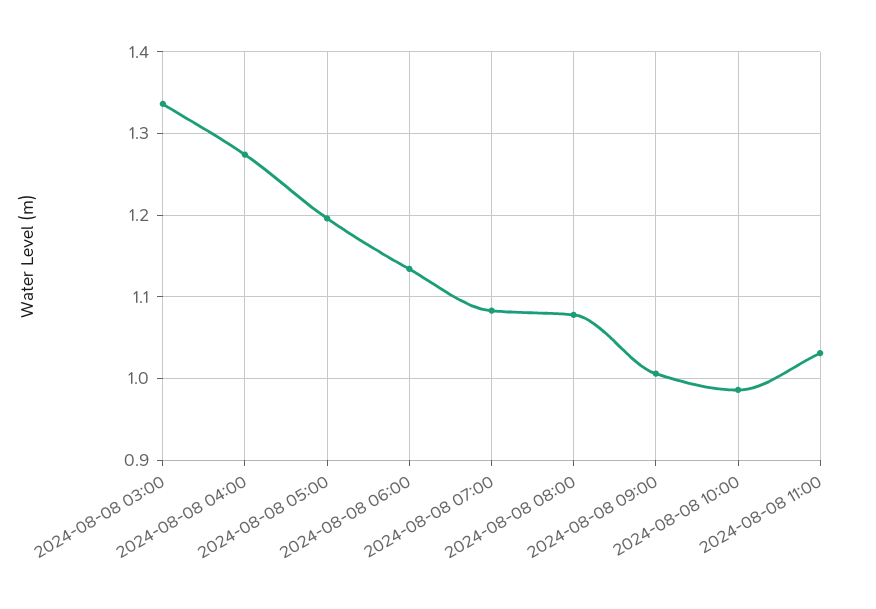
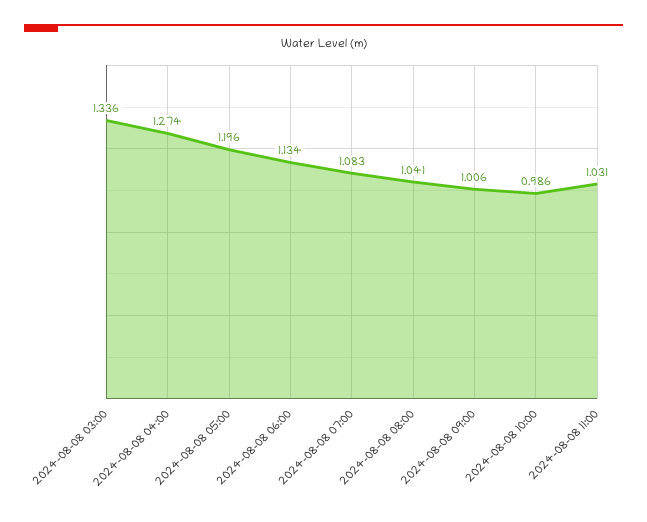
  {
    "2024-08-08 03:00": 1.336,
    "2024-08-08 04:00": 1.274,
    "2024-08-08 05:00": 1.196,
    "2024-08-08 06:00": 1.134,
    "2024-08-08 07:00": 1.083,
-   "2024-08-08 08:00": 1.08,
+   "2024-08-08 08:00": 1.041,
    "2024-08-08 09:00": 1.006,
    "2024-08-08 10:00": 0.986,
    "2024-08-08 11:00": 1.031
  }

